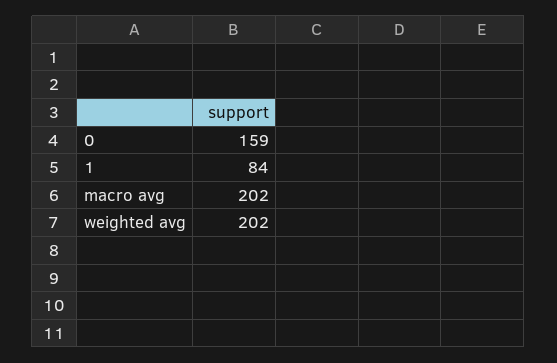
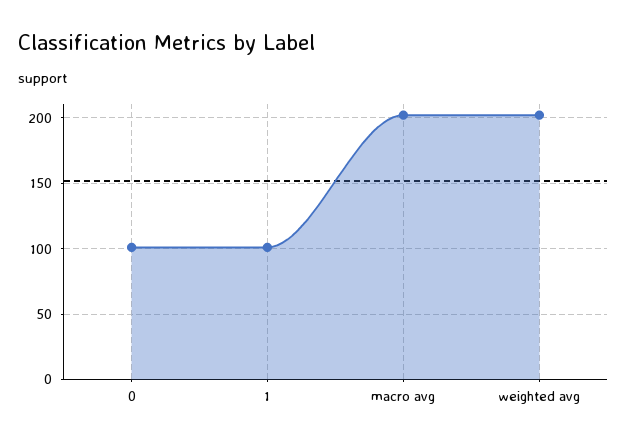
  {
-   "0": 159,
+   "0": 100,
-   "1": 84,
+   "1": 100,
    "macro avg": 202,
    "weighted avg": 202
  }

